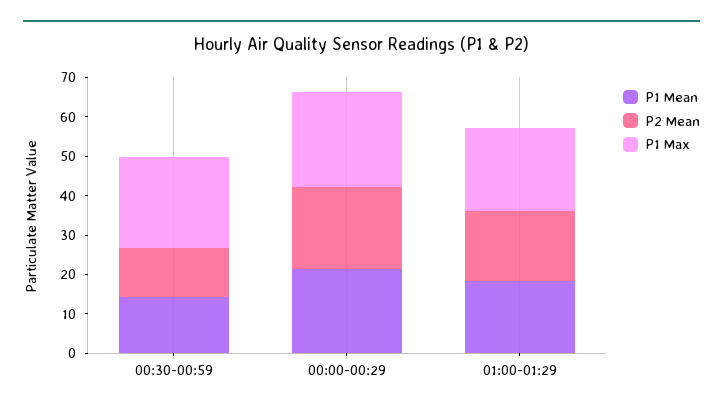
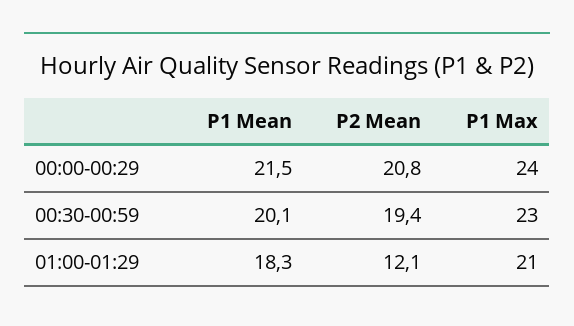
  {
    "P1 Mean": {
-     "00:30-00:59": 15,
+     "00:30-00:59": 20.1,
      "00:00-00:29": 21.5,
      "01:00-01:29": 18.3
    },
    "P2 Mean": {
-     "00:30-00:59": 12.5,
+     "00:30-00:59": 19.4,
      "00:00-00:29": 20.8,
-     "01:00-01:29": 17.5
+     "01:00-01:29": 12.1
    },
    "P1 Max": {
      "00:30-00:59": 23,
      "00:00-00:29": 24,
      "01:00-01:29": 21
    }
  }

